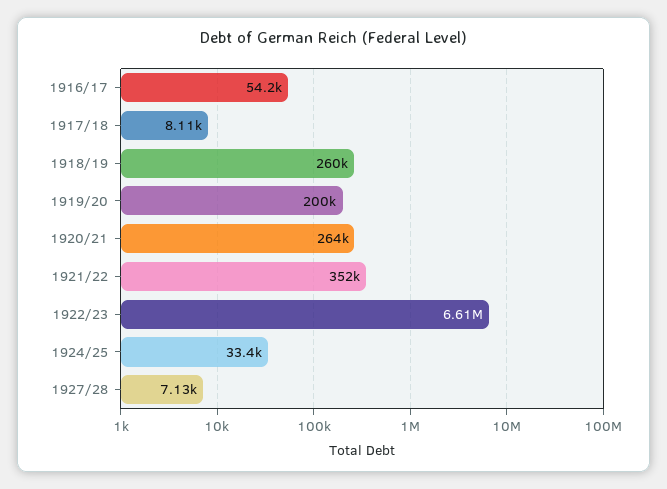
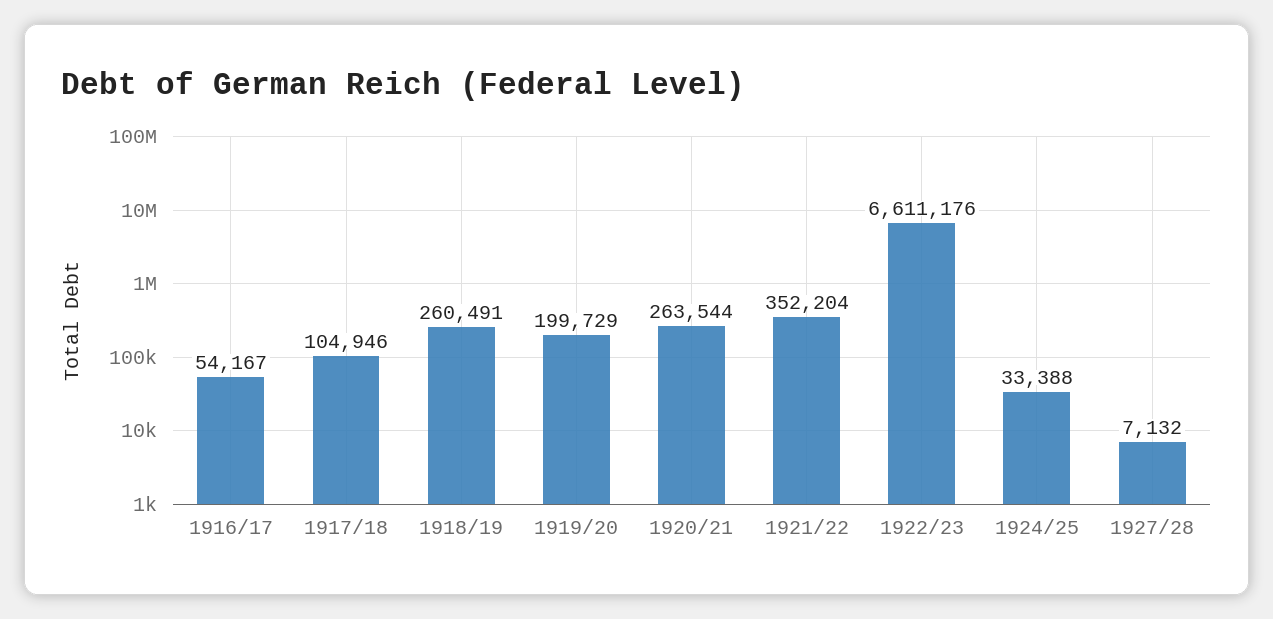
  {
    "1916/17": 54167,
-   "1917/18": 8110,
+   "1917/18": 104946,
    "1918/19": 260491,
    "1919/20": 199729,
    "1920/21": 263544,
    "1921/22": 352204,
    "1922/23": 6611176,
    "1924/25": 33388,
    "1927/28": 7132
  }

